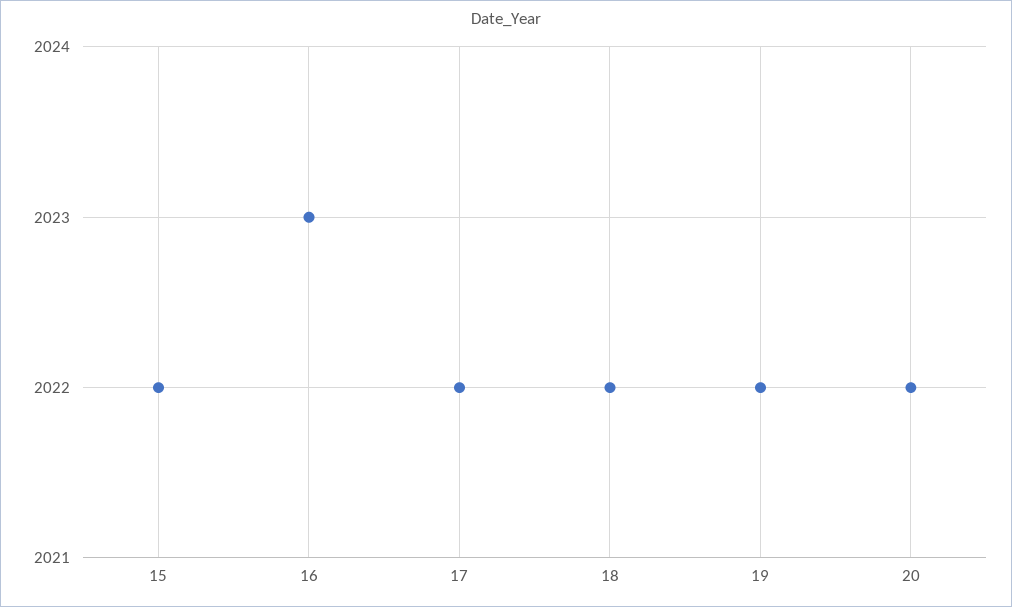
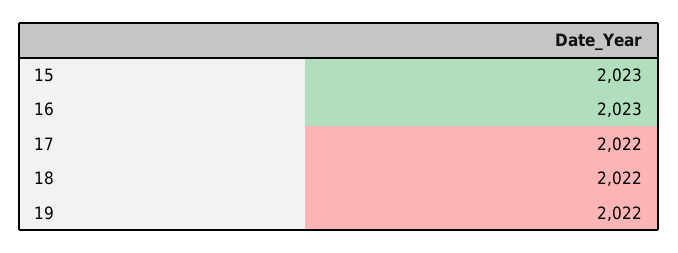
  {
-   "15": 2022,
+   "15": 2023,
    "16": 2023,
    "17": 2022,
    "18": 2022,
-   "19": 2022,
+   "19": 2022
-   "20": 2022
  }

